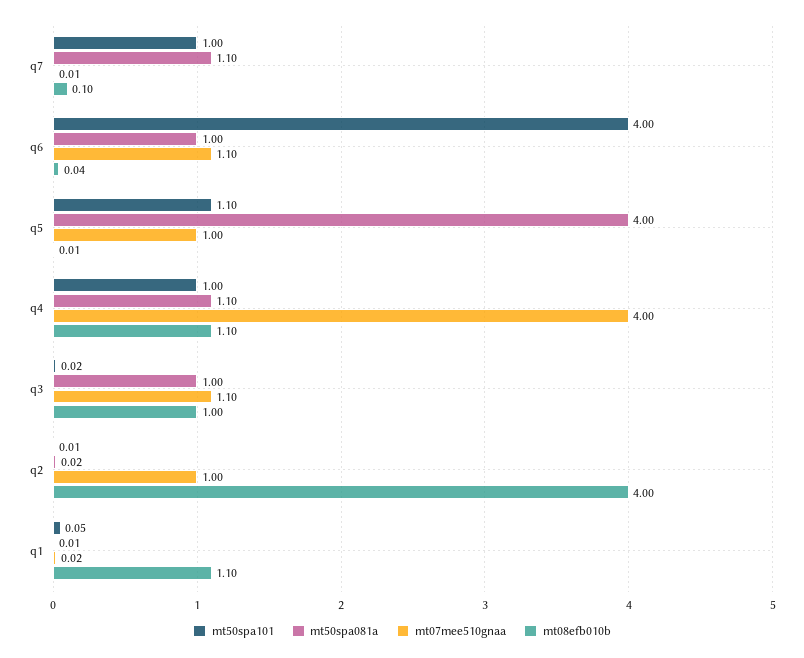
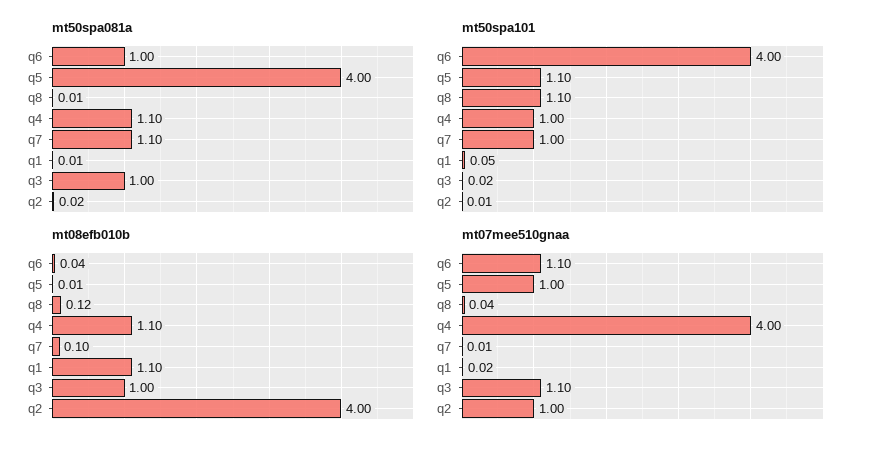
  {
    "mt50spa101": {
      "q7": 1,
      "q6": 4,
      "q5": 1.1,
      "q4": 1,
      "q3": 0.02,
      "q2": 0.01,
-     "q1": 0.05
+     "q1": 0.05,
+     "q8": 1.1
    },
    "mt50spa081a": {
      "q7": 1.1,
      "q6": 1,
      "q5": 4,
      "q4": 1.1,
      "q3": 1,
      "q2": 0.02,
-     "q1": 0.01
+     "q1": 0.01,
+     "q8": 0.01
    },
    "mt07mee510gnaa": {
      "q7": 0.01,
      "q6": 1.1,
      "q5": 1,
      "q4": 4,
      "q3": 1.1,
      "q2": 1,
-     "q1": 0.02
+     "q1": 0.02,
+     "q8": 0.04
    },
    "mt08efb010b": {
      "q7": 0.1,
      "q6": 0.04,
      "q5": 0.01,
      "q4": 1.1,
      "q3": 1,
      "q2": 4,
-     "q1": 1.1
+     "q1": 1.1,
+     "q8": 0.12
    }
  }

